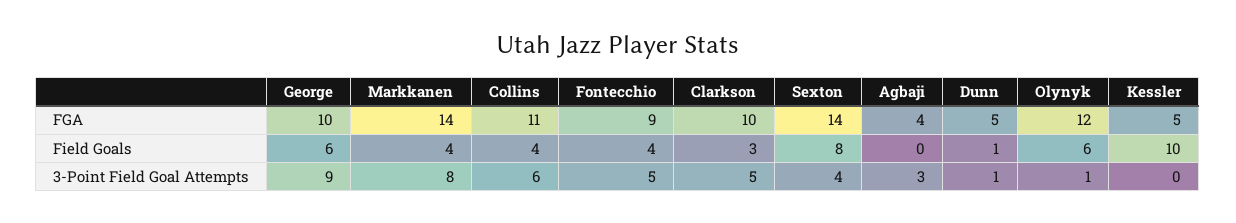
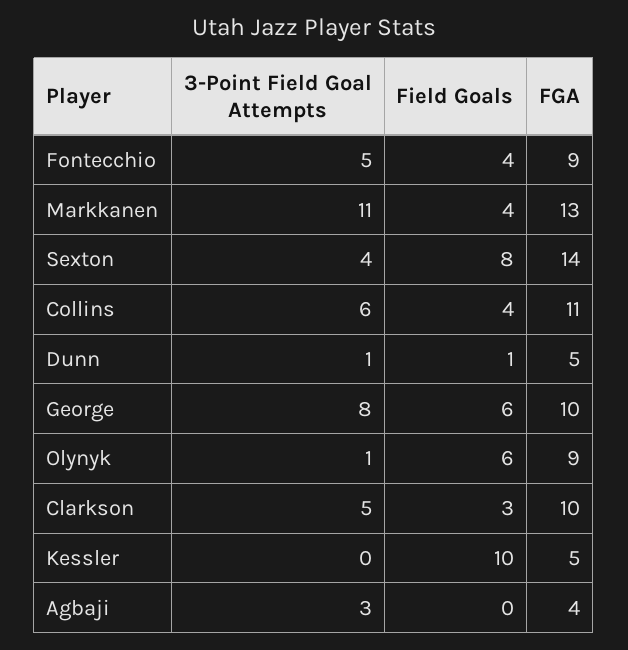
  {
    "George": {
      "FGA": 10,
      "Field Goals": 6,
-     "3-Point Field Goal Attempts": 9
+     "3-Point Field Goal Attempts": 8
    },
    "Markkanen": {
-     "FGA": 14,
+     "FGA": 13,
      "Field Goals": 4,
-     "3-Point Field Goal Attempts": 8
+     "3-Point Field Goal Attempts": 11
    },
    "Collins": {
      "FGA": 11,
      "Field Goals": 4,
      "3-Point Field Goal Attempts": 6
    },
    "Fontecchio": {
      "FGA": 9,
      "Field Goals": 4,
      "3-Point Field Goal Attempts": 5
    },
    "Clarkson": {
      "FGA": 10,
      "Field Goals": 3,
      "3-Point Field Goal Attempts": 5
    },
    "Sexton": {
      "FGA": 14,
      "Field Goals": 8,
      "3-Point Field Goal Attempts": 4
    },
    "Agbaji": {
      "FGA": 4,
      "Field Goals": 0,
      "3-Point Field Goal Attempts": 3
    },
    "Dunn": {
      "FGA": 5,
      "Field Goals": 1,
      "3-Point Field Goal Attempts": 1
    },
    "Olynyk": {
-     "FGA": 12,
+     "FGA": 9,
      "Field Goals": 6,
      "3-Point Field Goal Attempts": 1
    },
    "Kessler": {
      "FGA": 5,
      "Field Goals": 10,
      "3-Point Field Goal Attempts": 0
    }
  }

